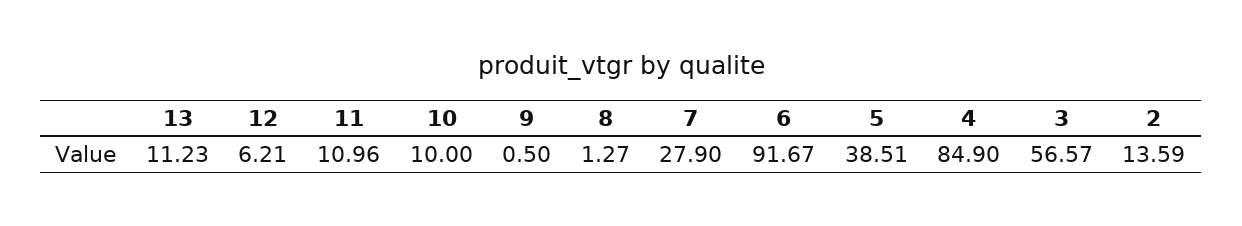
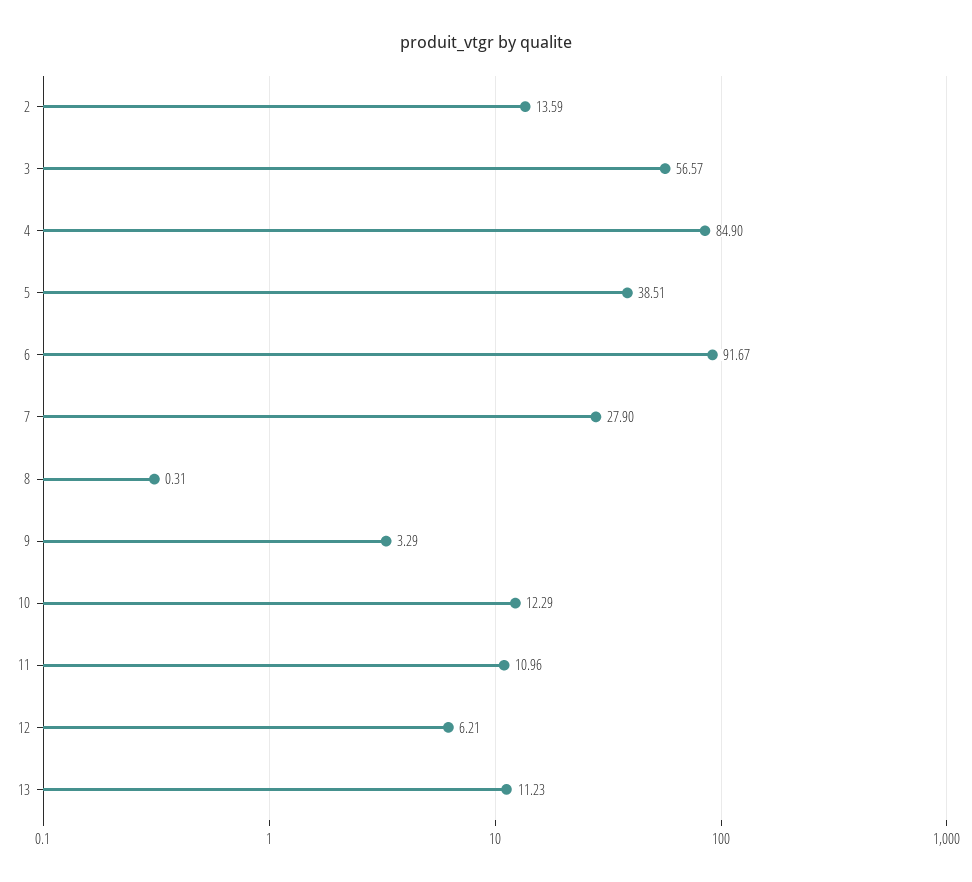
  {
    "13": 11.23,
    "12": 6.21,
    "11": 10.96,
-   "10": 10,
+   "10": 12.29,
-   "9": 0.5,
+   "9": 3.29,
-   "8": 1.27,
+   "8": 0.31,
    "7": 27.9,
    "6": 91.67,
    "5": 38.51,
    "4": 84.9,
    "3": 56.57,
    "2": 13.59
  }

